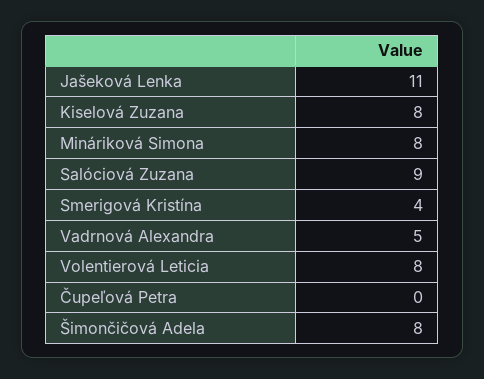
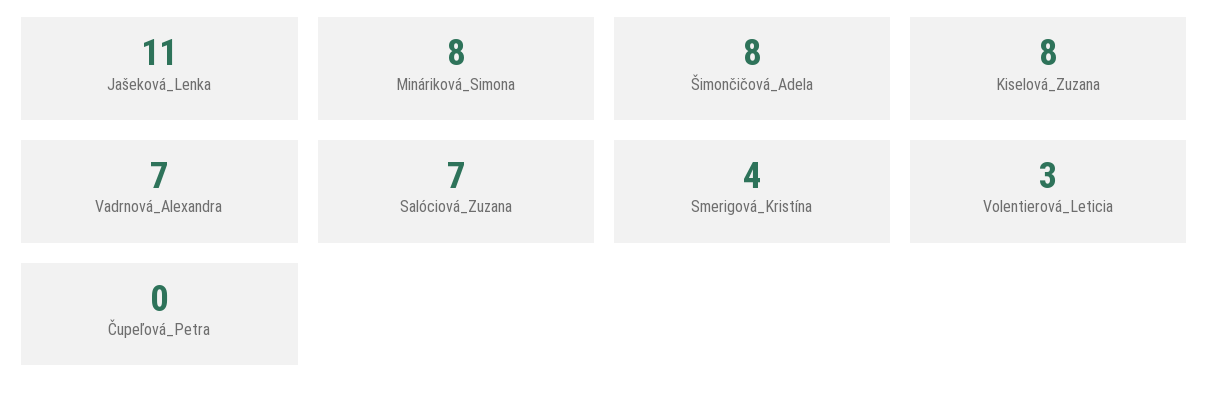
  {
    "Jašeková Lenka": 11,
    "Kiselová Zuzana": 8,
    "Mináriková Simona": 8,
-   "Salóciová Zuzana": 9,
+   "Salóciová Zuzana": 7,
    "Smerigová Kristína": 4,
-   "Vadrnová Alexandra": 5,
+   "Vadrnová Alexandra": 7,
-   "Volentierová Leticia": 8,
+   "Volentierová Leticia": 3,
    "Čupeľová Petra": 0,
    "Šimončičová Adela": 8
  }

